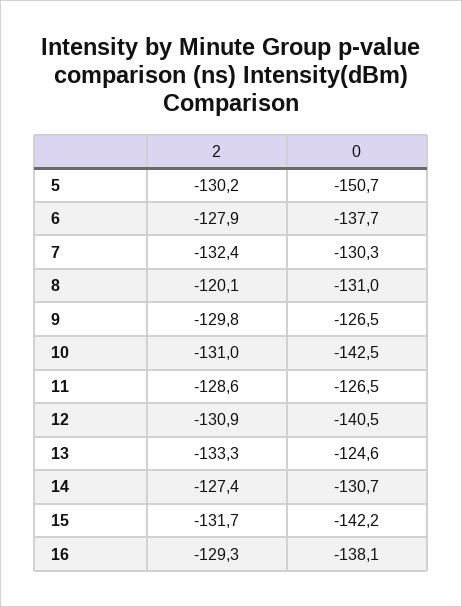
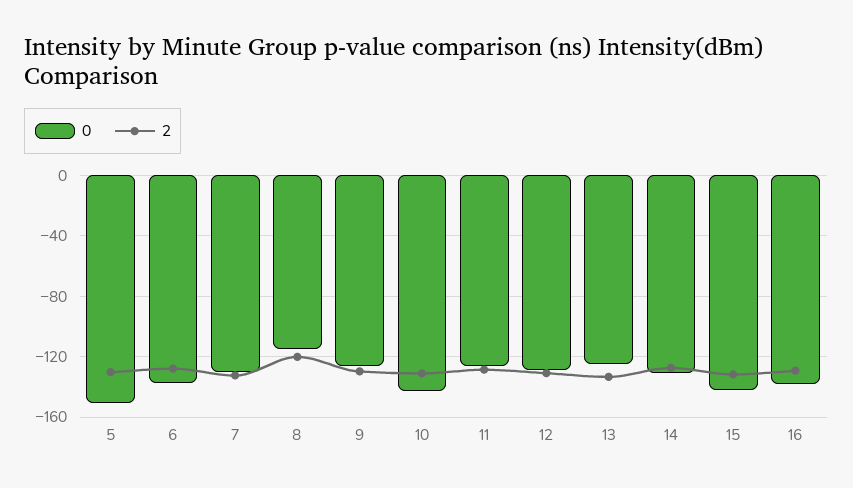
  {
    "2": {
      "5": -130.2,
      "6": -127.9,
      "7": -132.4,
      "8": -120.1,
      "9": -129.8,
      "10": -131,
      "11": -128.6,
      "12": -130.9,
      "13": -133.3,
      "14": -127.4,
      "15": -131.7,
      "16": -129.3
    },
    "0": {
      "5": -150.7,
      "6": -137.7,
      "7": -130.3,
-     "8": -131,
+     "8": -115,
      "9": -126.5,
      "10": -142.5,
      "11": -126.5,
-     "12": -140.5,
+     "12": -130,
      "13": -124.6,
      "14": -130.7,
      "15": -142.2,
      "16": -138.1
    }
  }

